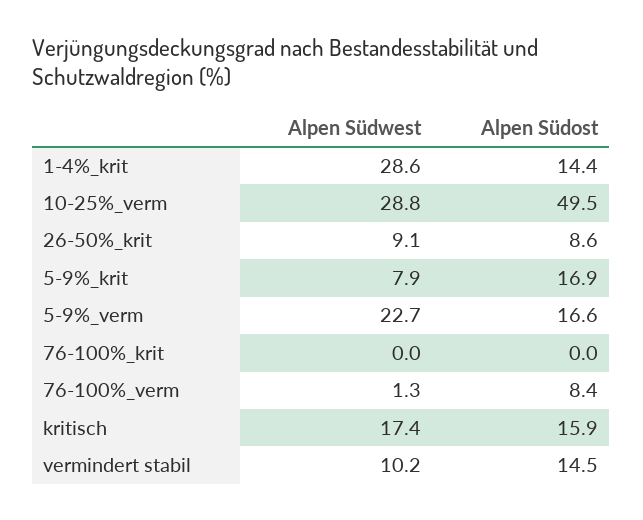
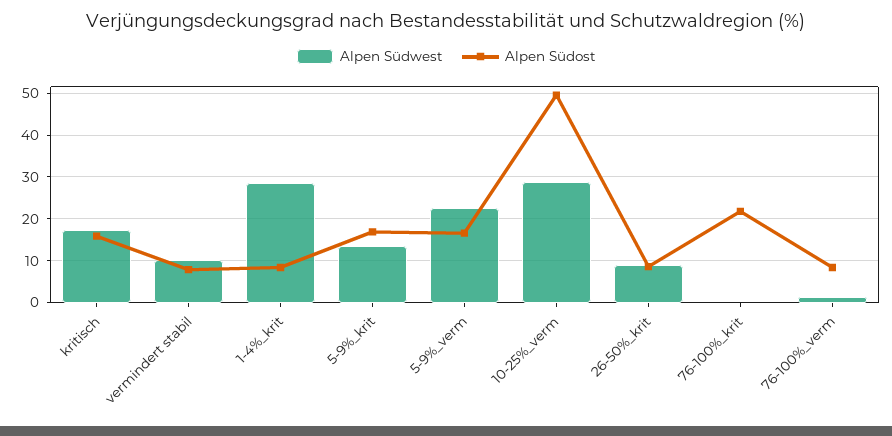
  {
    "Alpen Südwest": {
      "1-4%_krit": 28.6,
      "10-25%_verm": 28.8,
      "26-50%_krit": 9.1,
-     "5-9%_krit": 7.9,
+     "5-9%_krit": 14,
      "5-9%_verm": 22.7,
      "76-100%_krit": 0,
      "76-100%_verm": 1.3,
      "kritisch": 17.4,
      "vermindert stabil": 10.2
    },
    "Alpen Südost": {
-     "1-4%_krit": 14.4,
+     "1-4%_krit": 8,
      "10-25%_verm": 49.5,
      "26-50%_krit": 8.6,
      "5-9%_krit": 16.9,
      "5-9%_verm": 16.6,
-     "76-100%_krit": 0,
+     "76-100%_krit": 22,
      "76-100%_verm": 8.4,
      "kritisch": 15.9,
-     "vermindert stabil": 14.5
+     "vermindert stabil": 8
    }
  }

